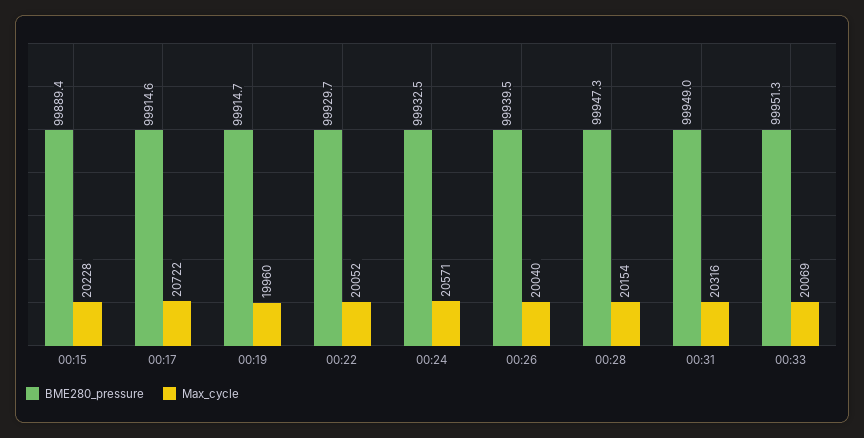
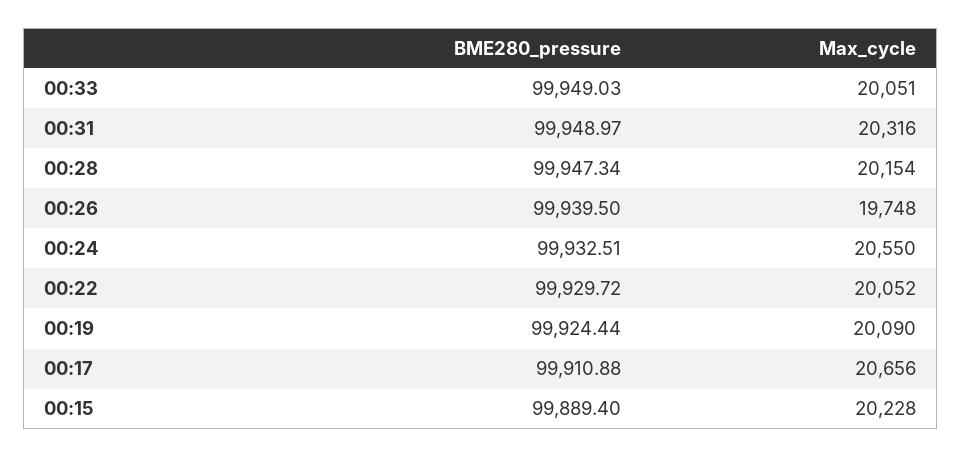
  {
    "BME280_pressure": {
      "00:15": 99889.4,
-     "00:17": 99914.6,
+     "00:17": 99910.88,
-     "00:19": 99914.7,
+     "00:19": 99924.44,
      "00:22": 99929.72,
      "00:24": 99932.51,
      "00:26": 99939.5,
      "00:28": 99947.34,
      "00:31": 99948.97,
-     "00:33": 99951.3
+     "00:33": 99949.03
    },
    "Max_cycle": {
      "00:15": 20228,
-     "00:17": 20722,
+     "00:17": 20656,
-     "00:19": 19960,
+     "00:19": 20090,
      "00:22": 20052,
-     "00:24": 20571,
+     "00:24": 20550,
-     "00:26": 20040,
+     "00:26": 19748,
      "00:28": 20154,
      "00:31": 20316,
-     "00:33": 20069
+     "00:33": 20051
    }
  }

